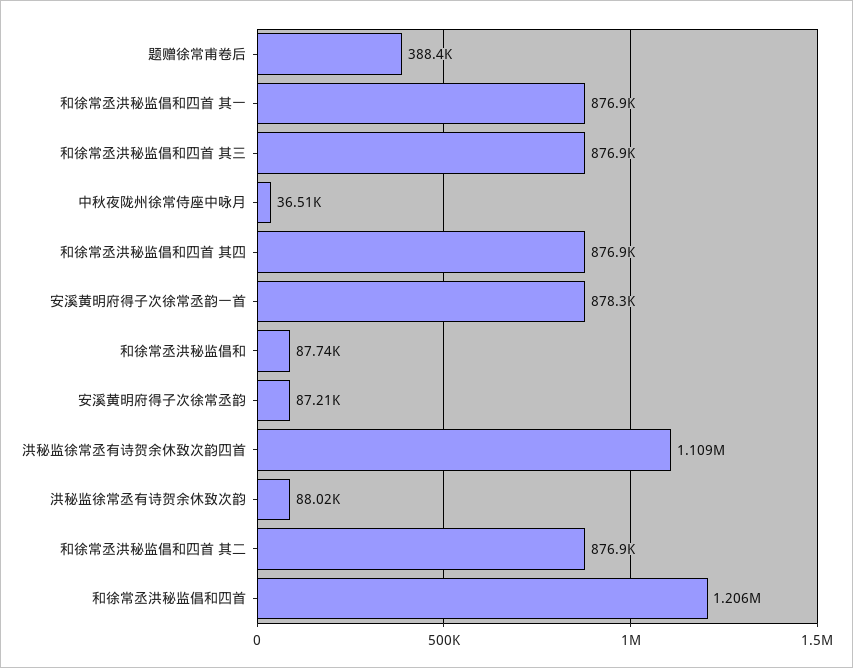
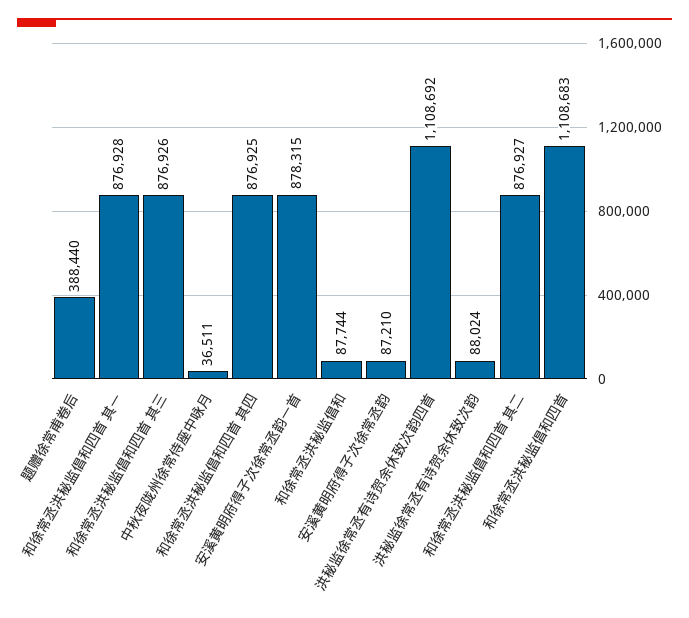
  {
    "题赠徐常甫卷后": 388440,
    "和徐常丞洪秘监倡和四首 其一": 876928,
    "和徐常丞洪秘监倡和四首 其三": 876926,
    "中秋夜陇州徐常侍座中咏月": 36511,
    "和徐常丞洪秘监倡和四首 其四": 876925,
    "安溪黄明府得子次徐常丞韵一首": 878315,
    "和徐常丞洪秘监倡和": 87744,
    "安溪黄明府得子次徐常丞韵": 87210,
    "洪秘监徐常丞有诗贺余休致次韵四首": 1108692,
    "洪秘监徐常丞有诗贺余休致次韵": 88024,
    "和徐常丞洪秘监倡和四首 其二": 876927,
-   "和徐常丞洪秘监倡和四首": 1206000
+   "和徐常丞洪秘监倡和四首": 1108683
  }

